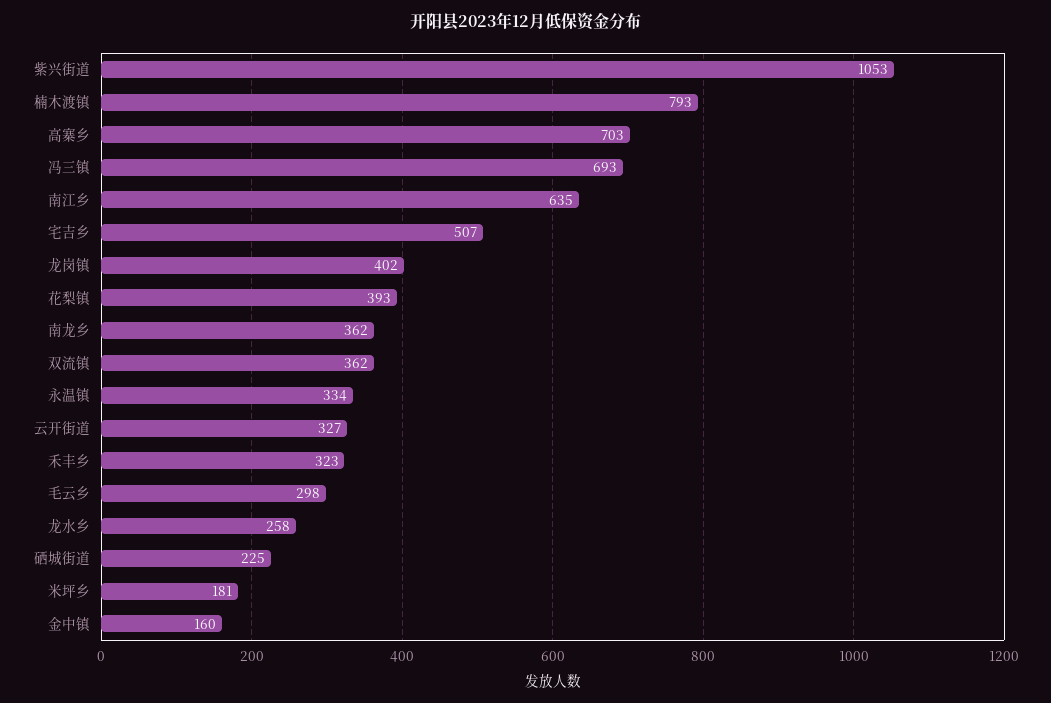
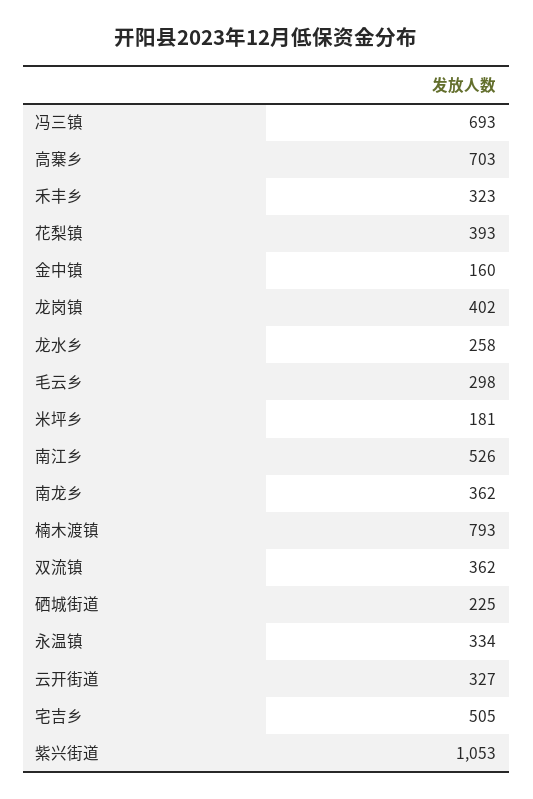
  {
    "紫兴街道": 1053,
    "楠木渡镇": 793,
    "高寨乡": 703,
    "冯三镇": 693,
-   "南江乡": 635,
+   "南江乡": 526,
-   "宅吉乡": 507,
+   "宅吉乡": 505,
    "龙岗镇": 402,
    "花梨镇": 393,
    "南龙乡": 362,
    "双流镇": 362,
    "永温镇": 334,
    "云开街道": 327,
    "禾丰乡": 323,
    "毛云乡": 298,
    "龙水乡": 258,
    "硒城街道": 225,
    "米坪乡": 181,
    "金中镇": 160
  }

